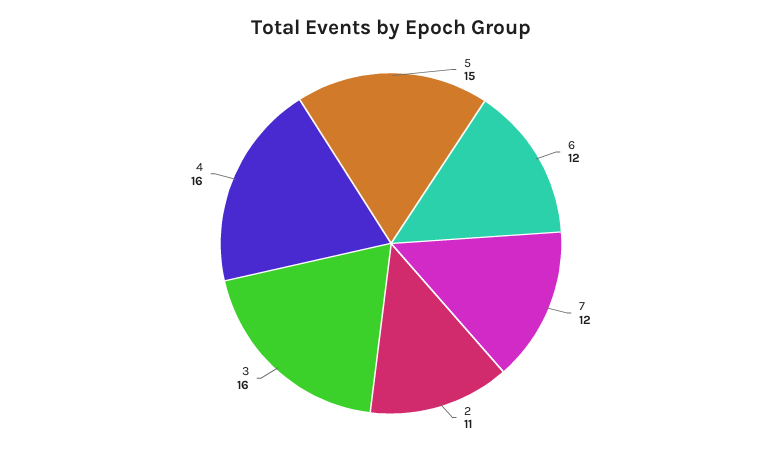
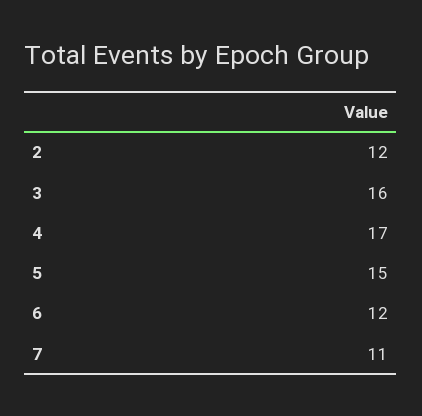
  {
    "5": 15,
    "6": 12,
-   "7": 12,
+   "7": 11,
-   "2": 11,
+   "2": 12,
    "3": 16,
-   "4": 16
+   "4": 17
  }

